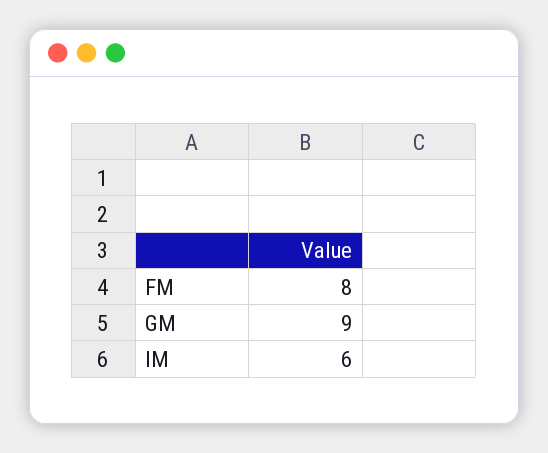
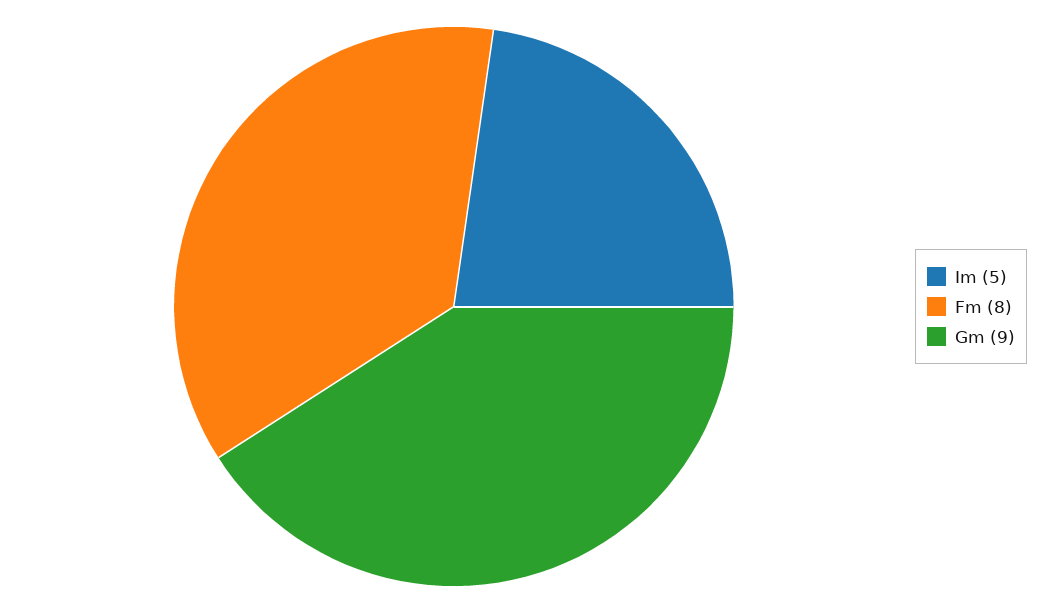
  {
    "FM": 8,
    "GM": 9,
-   "IM": 6
+   "IM": 5
  }

